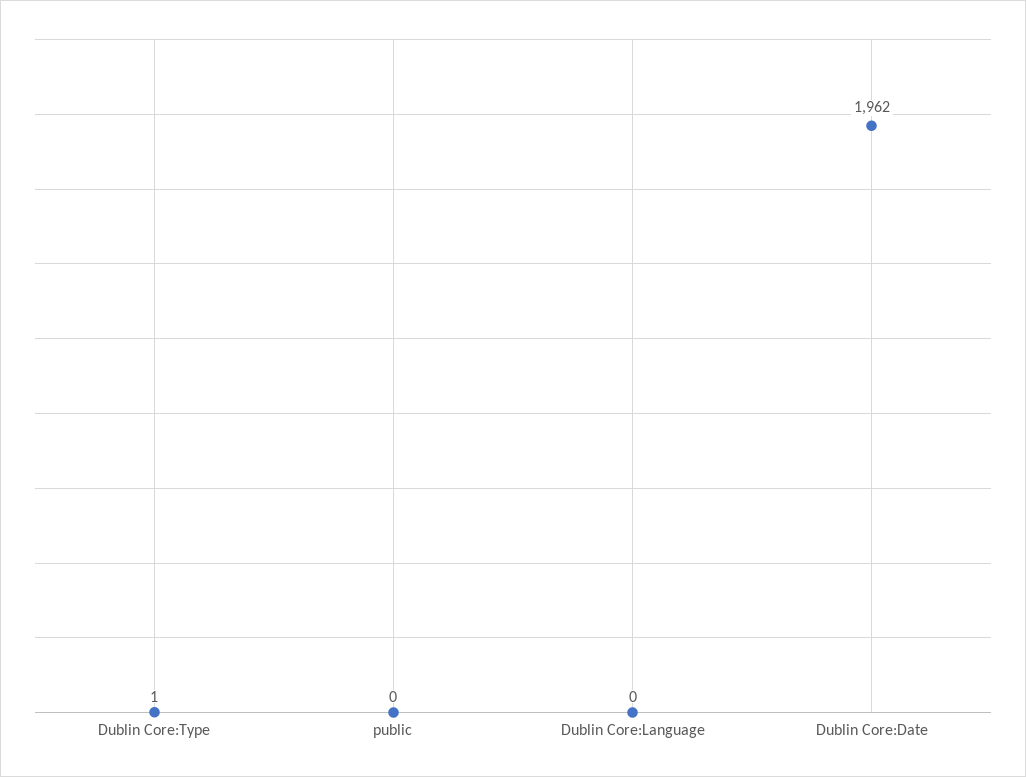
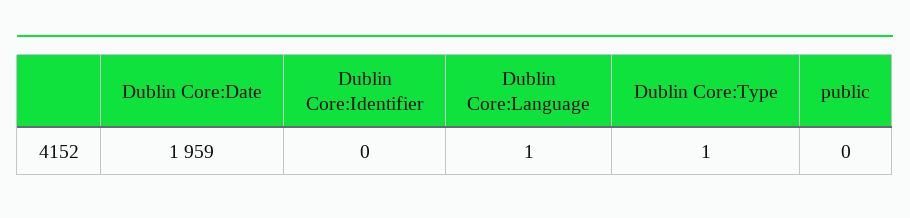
  {
    "Dublin Core:Type": 1,
    "public": 0,
-   "Dublin Core:Language": 0,
+   "Dublin Core:Language": 1,
-   "Dublin Core:Date": 1962
+   "Dublin Core:Date": 1959,
+   "Dublin Core:Identifier": 0
  }

